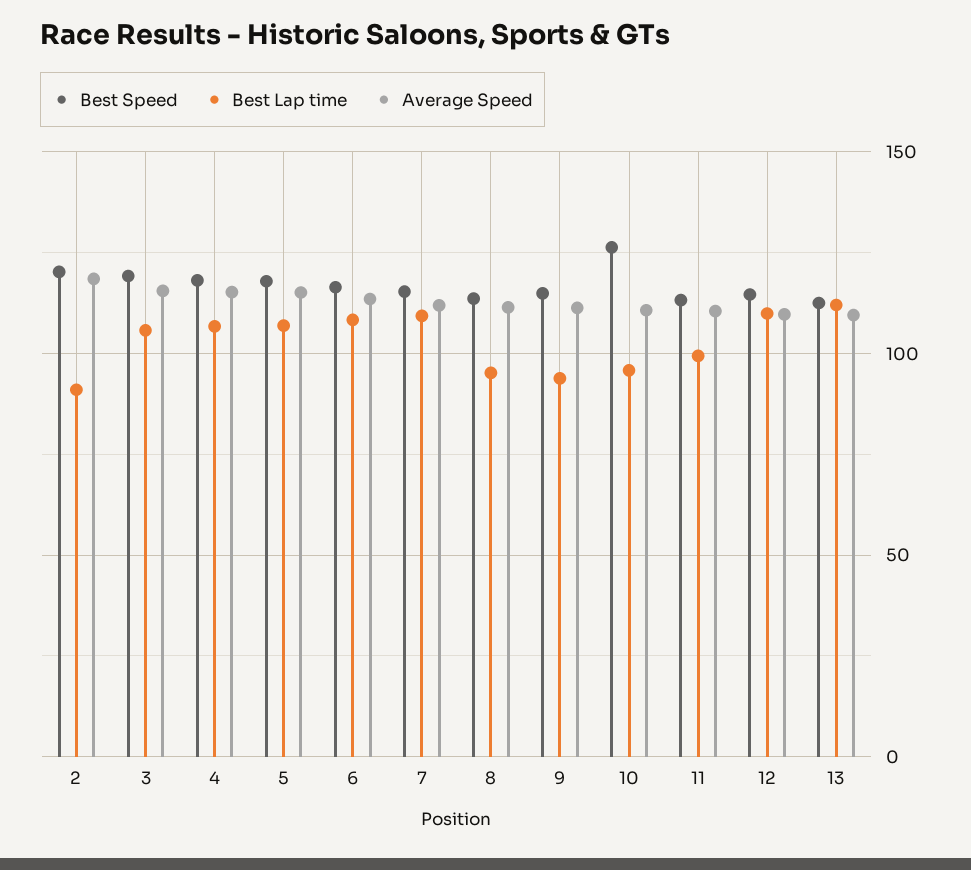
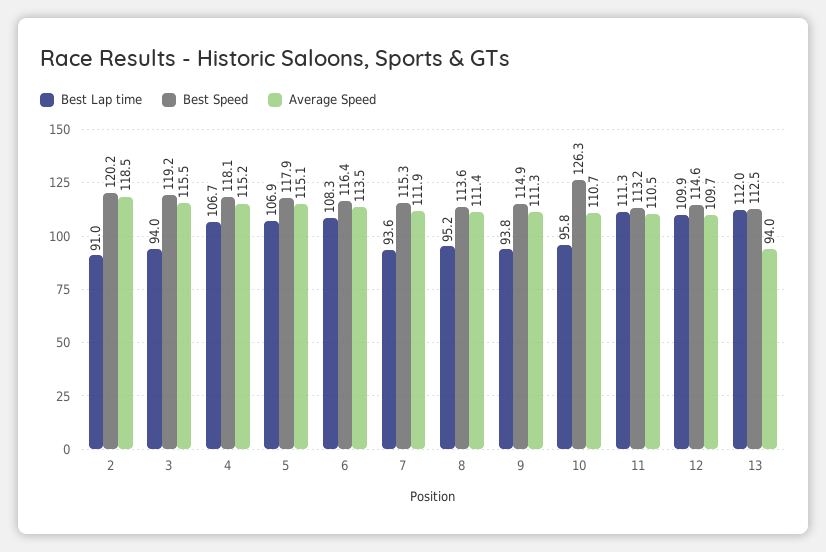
  {
    "Best Speed": {
      "2": 120.2,
      "3": 119.2,
      "4": 118.1,
      "5": 117.9,
      "6": 116.4,
      "7": 115.3,
      "8": 113.6,
      "9": 114.9,
      "10": 126.3,
      "11": 113.2,
      "12": 114.6,
      "13": 112.5
    },
    "Best Lap time": {
      "2": 91,
-     "3": 105,
+     "3": 94,
      "4": 106.7,
      "5": 106.9,
      "6": 108.3,
-     "7": 110,
+     "7": 93.6,
      "8": 95.2,
      "9": 93.8,
      "10": 95.8,
-     "11": 100,
+     "11": 111.3,
      "12": 109.9,
      "13": 112
    },
    "Average Speed": {
      "2": 118.5,
      "3": 115.5,
      "4": 115.2,
      "5": 115.1,
      "6": 113.5,
      "7": 111.9,
      "8": 111.4,
      "9": 111.3,
      "10": 110.7,
      "11": 110.5,
      "12": 109.7,
-     "13": 110
+     "13": 94
    }
  }

